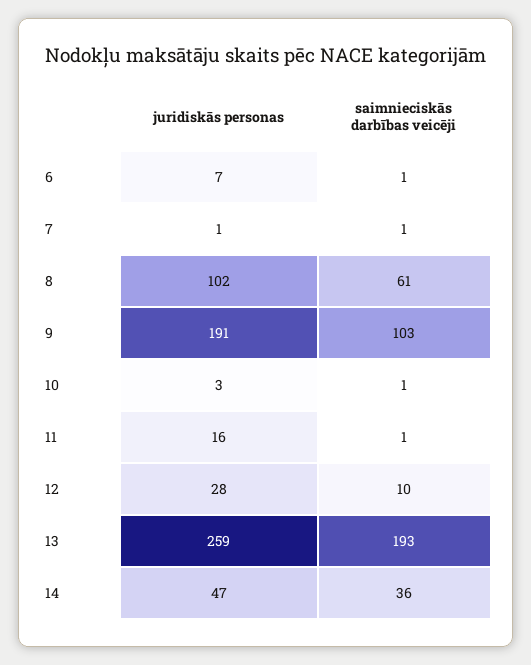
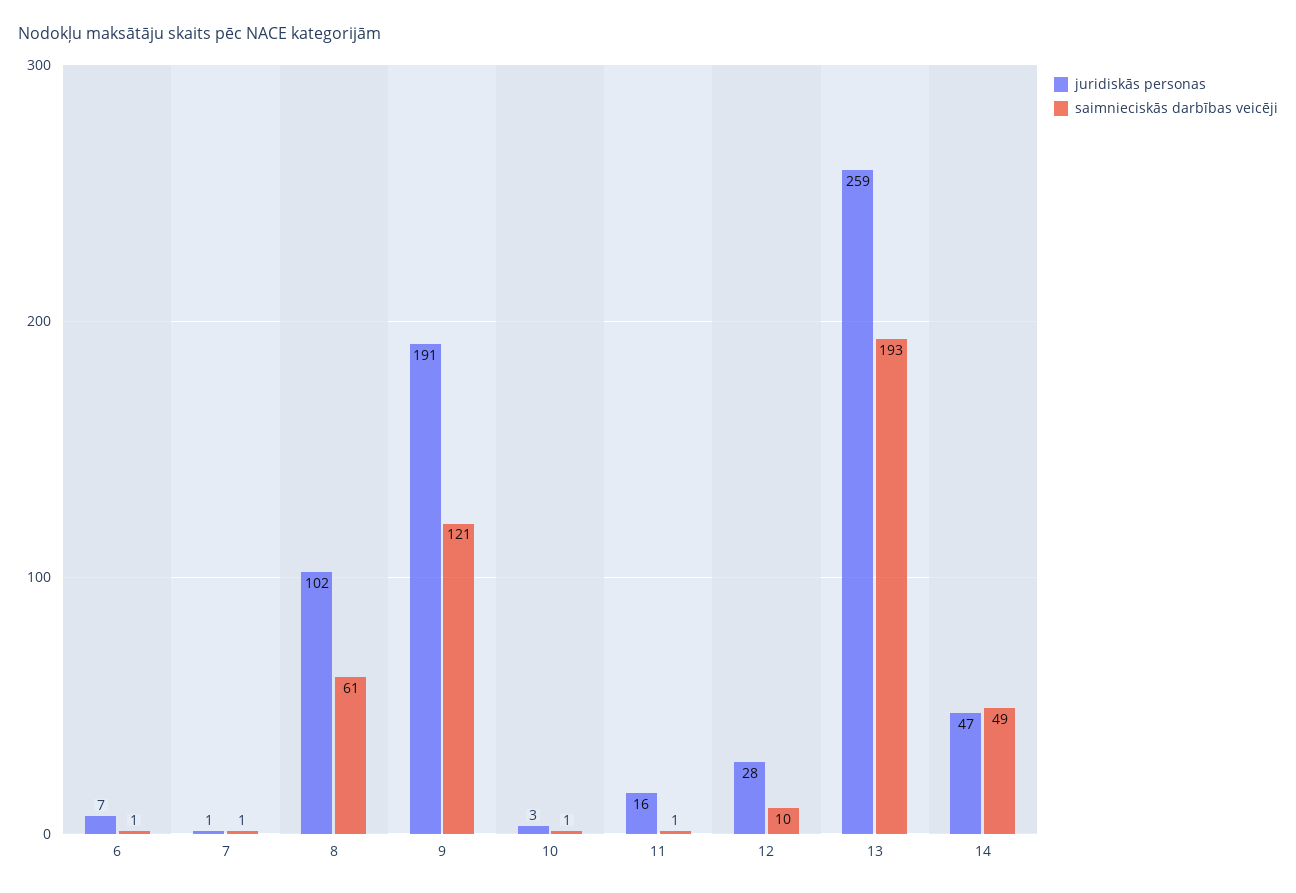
  {
    "juridiskās personas": {
      "6": 7,
      "7": 1,
      "8": 102,
      "9": 191,
      "10": 3,
      "11": 16,
      "12": 28,
      "13": 259,
      "14": 47
    },
    "saimnieciskās darbības veicēji": {
      "6": 1,
      "7": 1,
      "8": 61,
-     "9": 103,
+     "9": 121,
      "10": 1,
      "11": 1,
      "12": 10,
      "13": 193,
-     "14": 36
+     "14": 49
    }
  }

